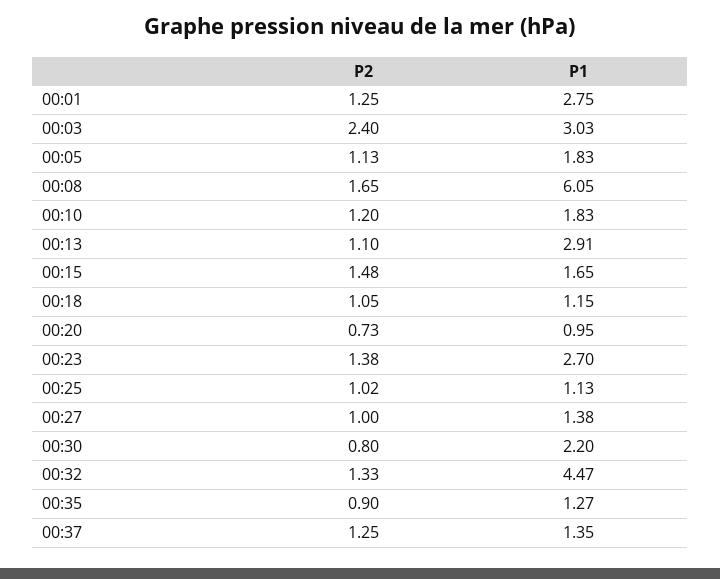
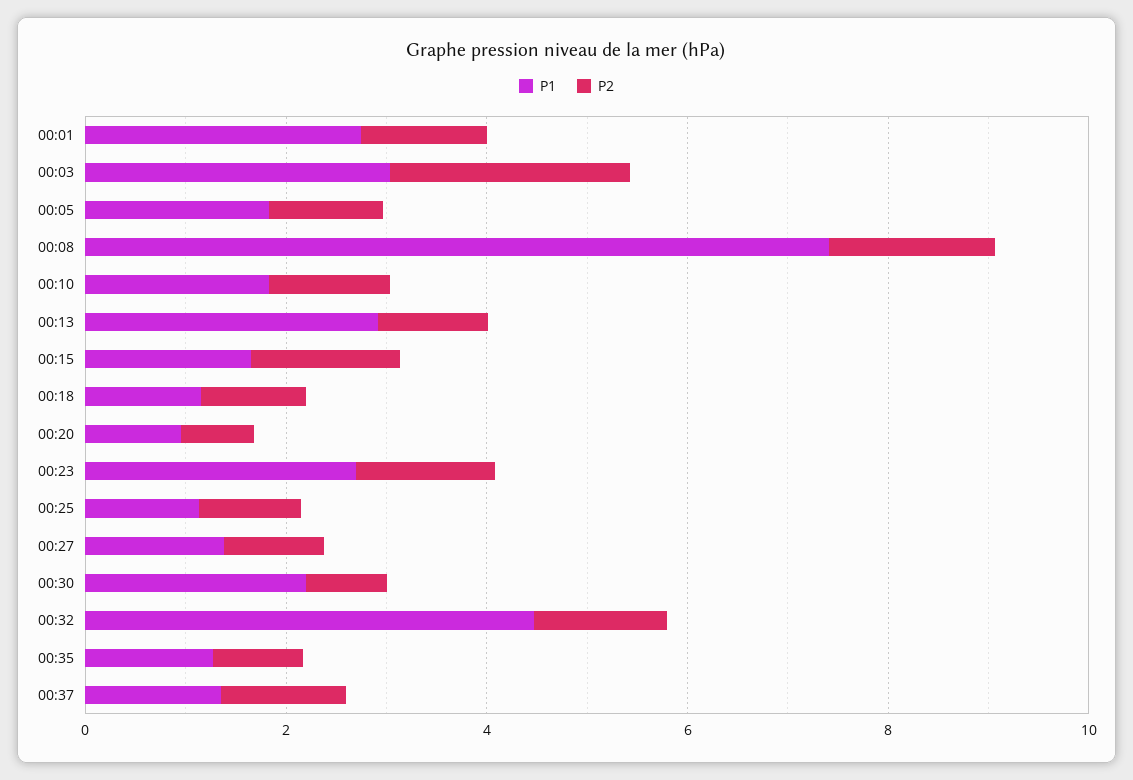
  {
    "P2": {
      "00:01": 1.25,
      "00:03": 2.4,
      "00:05": 1.13,
      "00:08": 1.65,
      "00:10": 1.2,
      "00:13": 1.1,
      "00:15": 1.48,
      "00:18": 1.05,
      "00:20": 0.73,
      "00:23": 1.38,
      "00:25": 1.02,
      "00:27": 1,
      "00:30": 0.8,
      "00:32": 1.33,
      "00:35": 0.9,
      "00:37": 1.25
    },
    "P1": {
      "00:01": 2.75,
      "00:03": 3.03,
      "00:05": 1.83,
-     "00:08": 6.05,
+     "00:08": 7.5,
      "00:10": 1.83,
      "00:13": 2.91,
      "00:15": 1.65,
      "00:18": 1.15,
      "00:20": 0.95,
      "00:23": 2.7,
      "00:25": 1.13,
      "00:27": 1.38,
      "00:30": 2.2,
      "00:32": 4.47,
      "00:35": 1.27,
      "00:37": 1.35
    }
  }

